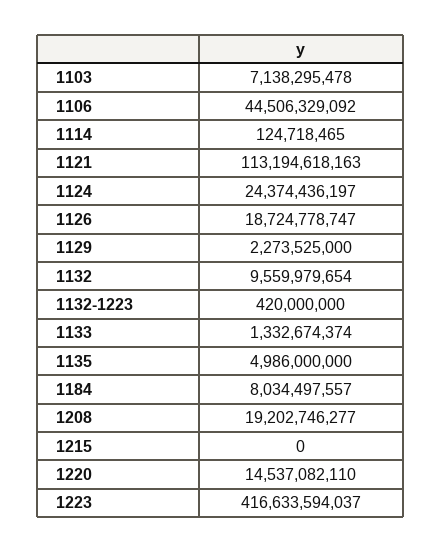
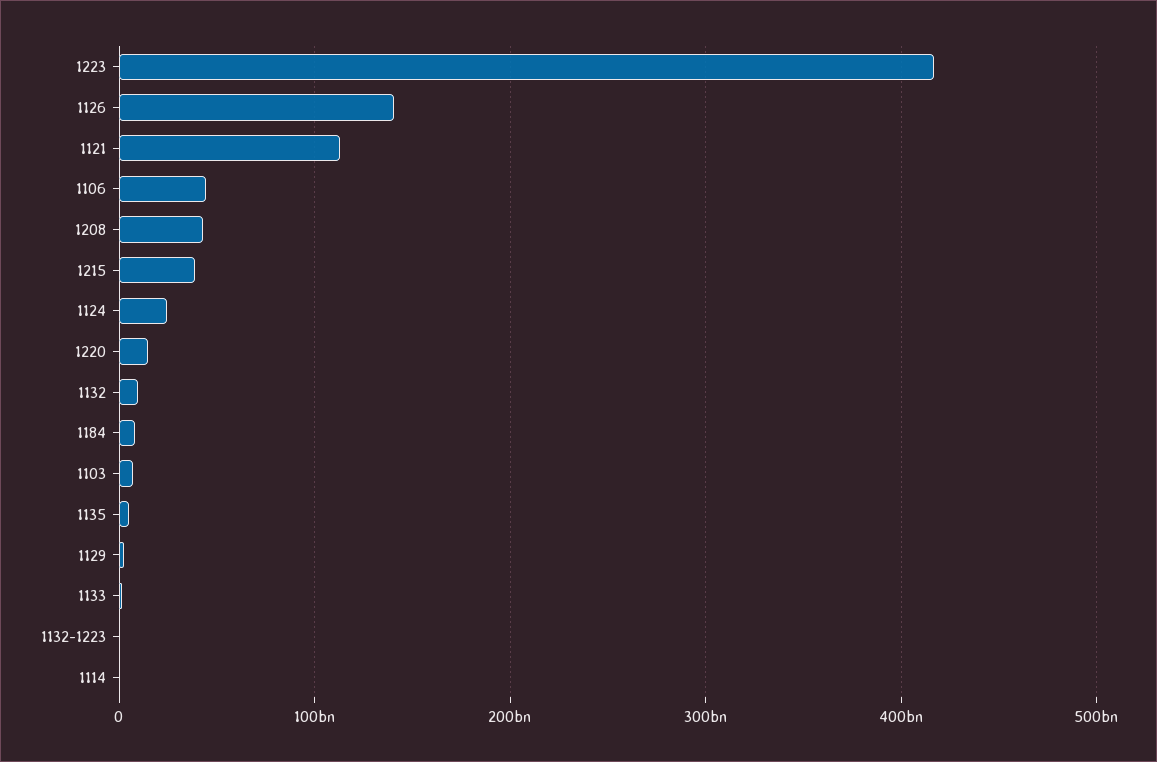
  {
    "1103": 7138295478,
    "1106": 44506329092,
    "1114": 124718465,
    "1121": 113194618163,
    "1124": 24374436197,
-   "1126": 18724778747,
+   "1126": 140000000000,
    "1129": 2273525000,
    "1132": 9559979654,
    "1132-1223": 420000000,
    "1133": 1332674374,
    "1135": 4986000000,
    "1184": 8034497557,
-   "1208": 19202746277,
+   "1208": 40000000000,
-   "1215": 0,
+   "1215": 40000000000,
    "1220": 14537082110,
    "1223": 416633594037
  }

